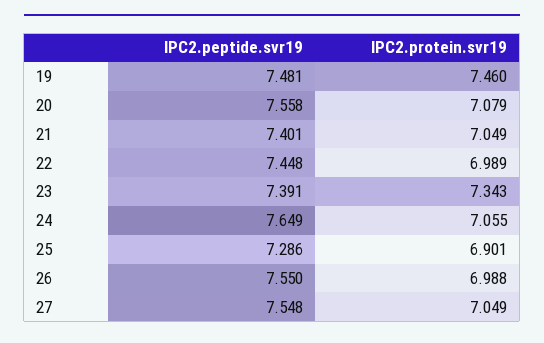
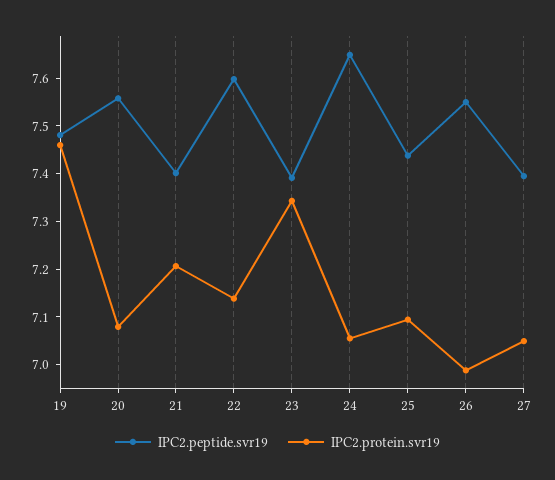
  {
    "IPC2.peptide.svr19": {
      "19": 7.481,
      "20": 7.558,
      "21": 7.401,
-     "22": 7.448,
+     "22": 7.6,
      "23": 7.391,
      "24": 7.649,
-     "25": 7.286,
+     "25": 7.44,
      "26": 7.55,
-     "27": 7.548
+     "27": 7.4
    },
    "IPC2.protein.svr19": {
      "19": 7.46,
      "20": 7.079,
-     "21": 7.049,
+     "21": 7.2,
-     "22": 6.989,
+     "22": 7.14,
      "23": 7.343,
      "24": 7.055,
-     "25": 6.901,
+     "25": 7.1,
      "26": 6.988,
      "27": 7.049
    }
  }

